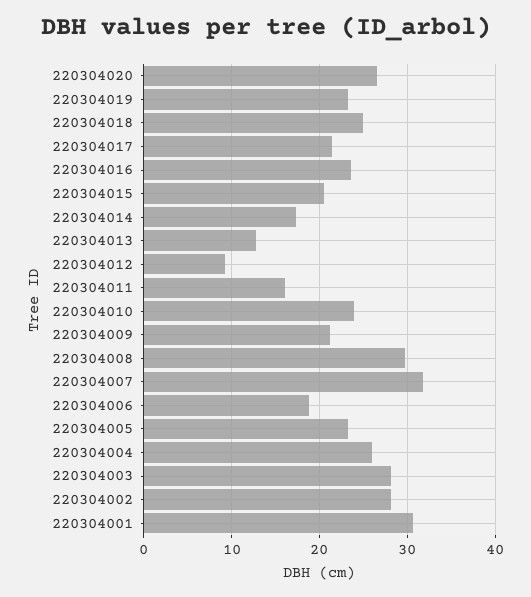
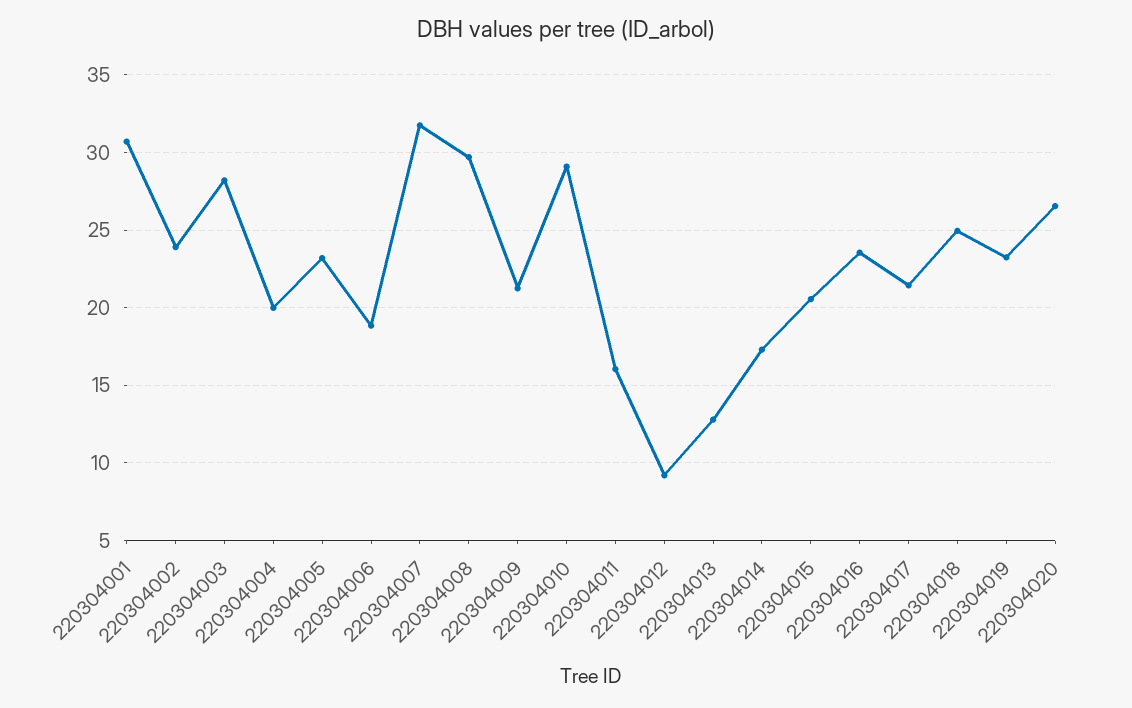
  {
    "220304020": 26.5,
    "220304019": 23.5,
    "220304018": 25,
    "220304017": 21.5,
    "220304016": 23.5,
    "220304015": 20.5,
    "220304014": 17.5,
    "220304013": 13,
    "220304012": 9,
    "220304011": 16,
-   "220304010": 24,
+   "220304010": 29,
    "220304009": 21.5,
    "220304008": 29.5,
    "220304007": 32,
    "220304006": 19,
    "220304005": 23,
-   "220304004": 26,
+   "220304004": 20,
    "220304003": 28,
-   "220304002": 28,
+   "220304002": 24,
    "220304001": 30.5
  }

